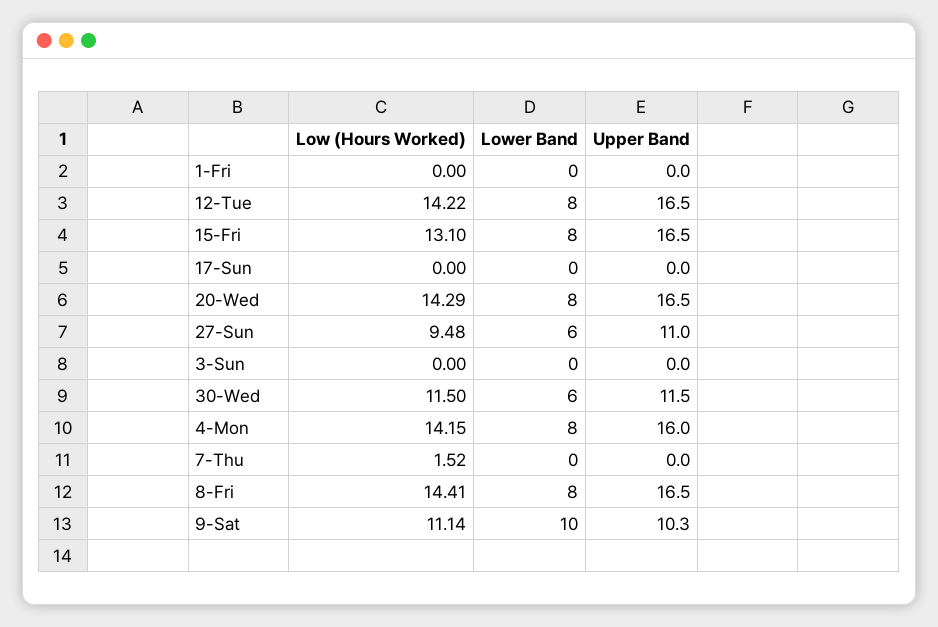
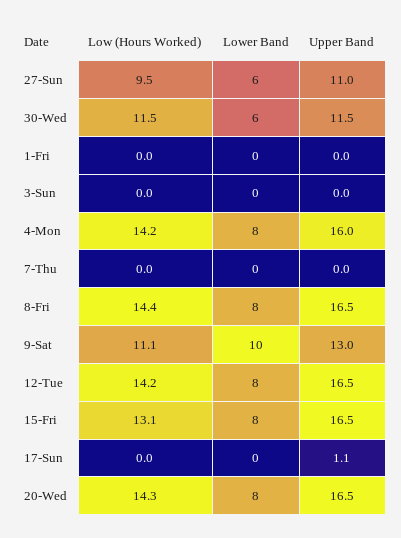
  {
    "Low (Hours Worked)": {
      "1-Fri": 0,
      "12-Tue": 14.22,
      "15-Fri": 13.1,
      "17-Sun": 0,
      "20-Wed": 14.29,
      "27-Sun": 9.48,
      "3-Sun": 0,
      "30-Wed": 11.5,
      "4-Mon": 14.15,
-     "7-Thu": 1.52,
+     "7-Thu": 0,
      "8-Fri": 14.41,
      "9-Sat": 11.14
    },
    "Lower Band": {
      "1-Fri": 0,
      "12-Tue": 8,
      "15-Fri": 8,
      "17-Sun": 0,
      "20-Wed": 8,
      "27-Sun": 6,
      "3-Sun": 0,
      "30-Wed": 6,
      "4-Mon": 8,
      "7-Thu": 0,
      "8-Fri": 8,
      "9-Sat": 10
    },
    "Upper Band": {
      "1-Fri": 0,
      "12-Tue": 16.5,
      "15-Fri": 16.5,
-     "17-Sun": 0,
+     "17-Sun": 1.1,
      "20-Wed": 16.5,
      "27-Sun": 11,
      "3-Sun": 0,
      "30-Wed": 11.5,
      "4-Mon": 16,
      "7-Thu": 0,
      "8-Fri": 16.5,
-     "9-Sat": 10.3
+     "9-Sat": 13
    }
  }

